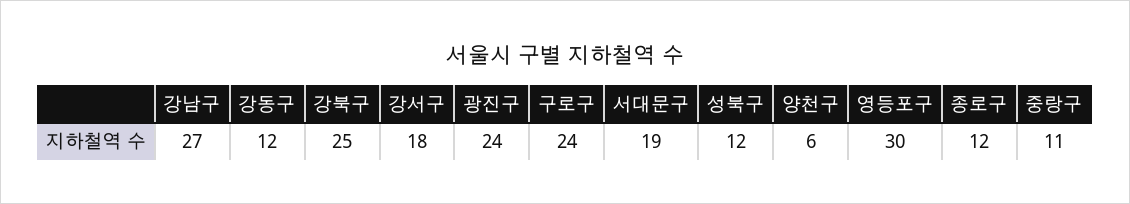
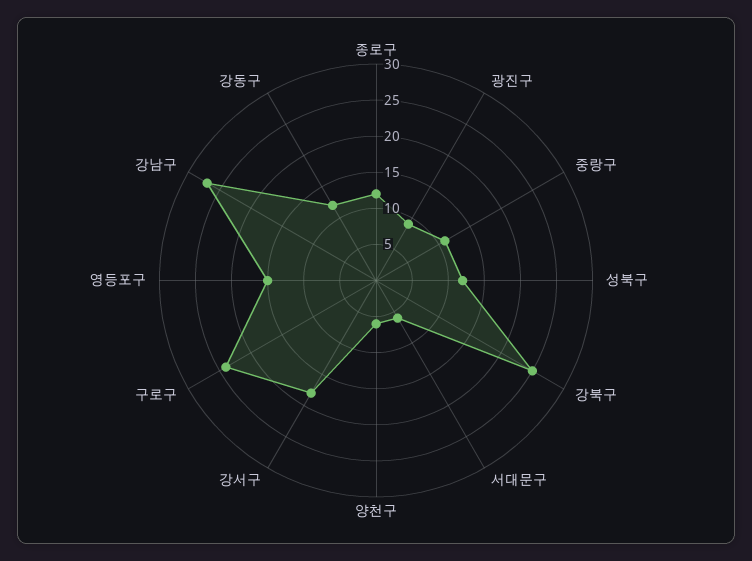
  {
    "강남구": 27,
    "강동구": 12,
    "강북구": 25,
    "강서구": 18,
-   "광진구": 24,
+   "광진구": 10,
    "구로구": 24,
-   "서대문구": 19,
+   "서대문구": 5,
    "성북구": 12,
    "양천구": 6,
-   "영등포구": 30,
+   "영등포구": 15,
    "종로구": 12,
    "중랑구": 11
  }

